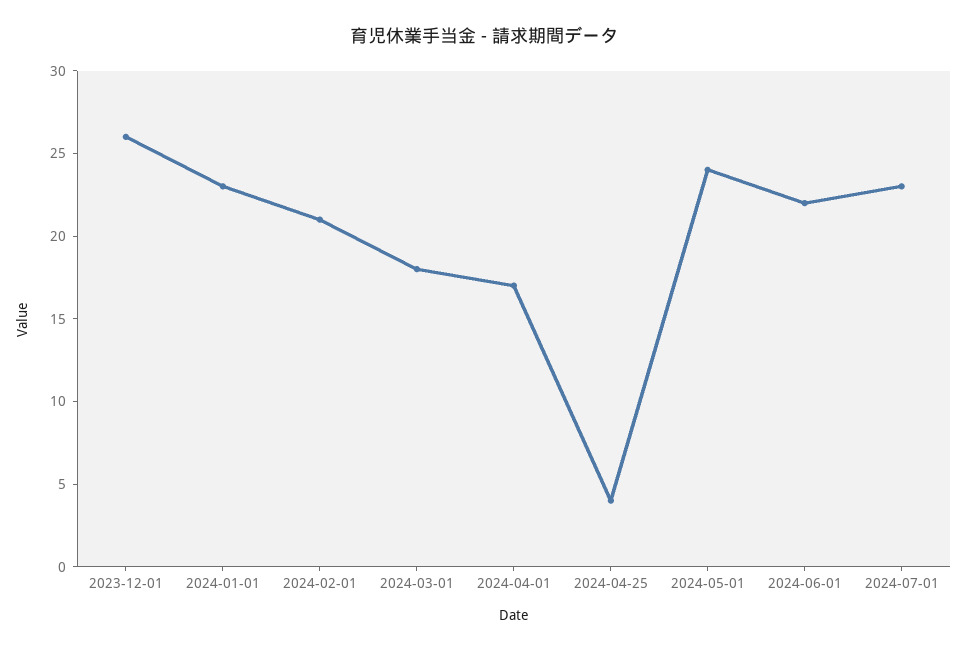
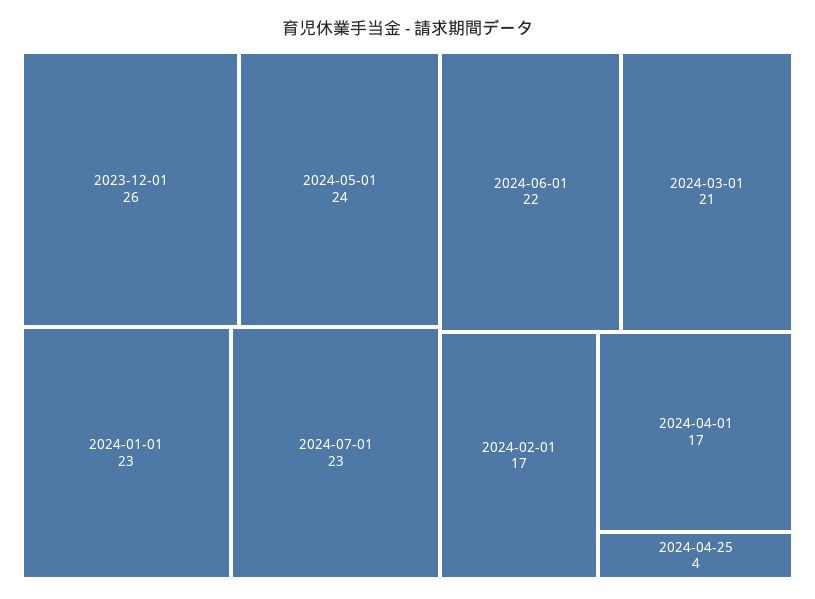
  {
    "2023-12-01": 26,
    "2024-01-01": 23,
-   "2024-02-01": 21,
+   "2024-02-01": 17,
-   "2024-03-01": 18,
+   "2024-03-01": 21,
    "2024-04-01": 17,
    "2024-04-25": 4,
    "2024-05-01": 24,
    "2024-06-01": 22,
    "2024-07-01": 23
  }

